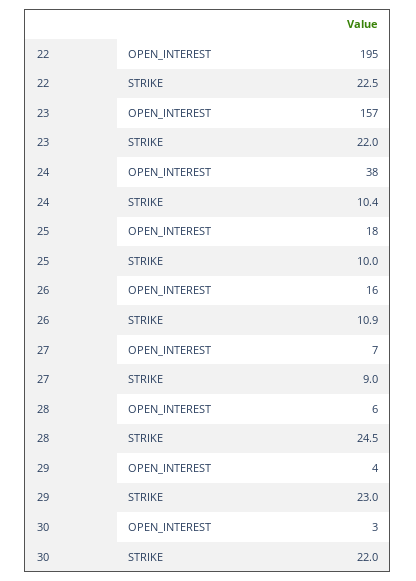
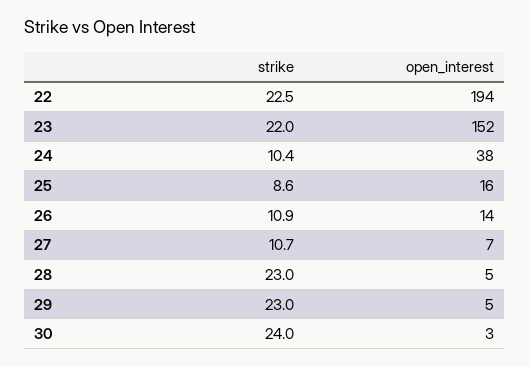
  {
    "22": {
-     "OPEN_INTEREST": 195,
+     "OPEN_INTEREST": 194,
      "STRIKE": 22.5
    },
    "23": {
-     "OPEN_INTEREST": 157,
+     "OPEN_INTEREST": 152,
      "STRIKE": 22
    },
    "24": {
      "OPEN_INTEREST": 38,
      "STRIKE": 10.4
    },
    "25": {
-     "OPEN_INTEREST": 18,
+     "OPEN_INTEREST": 16,
-     "STRIKE": 10
+     "STRIKE": 8.6
    },
    "26": {
-     "OPEN_INTEREST": 16,
+     "OPEN_INTEREST": 14,
      "STRIKE": 10.9
    },
    "27": {
      "OPEN_INTEREST": 7,
-     "STRIKE": 9
+     "STRIKE": 10.7
    },
    "28": {
-     "OPEN_INTEREST": 6,
+     "OPEN_INTEREST": 5,
-     "STRIKE": 24.5
+     "STRIKE": 23
    },
    "29": {
-     "OPEN_INTEREST": 4,
+     "OPEN_INTEREST": 5,
      "STRIKE": 23
    },
    "30": {
      "OPEN_INTEREST": 3,
-     "STRIKE": 22
+     "STRIKE": 24
    }
  }

